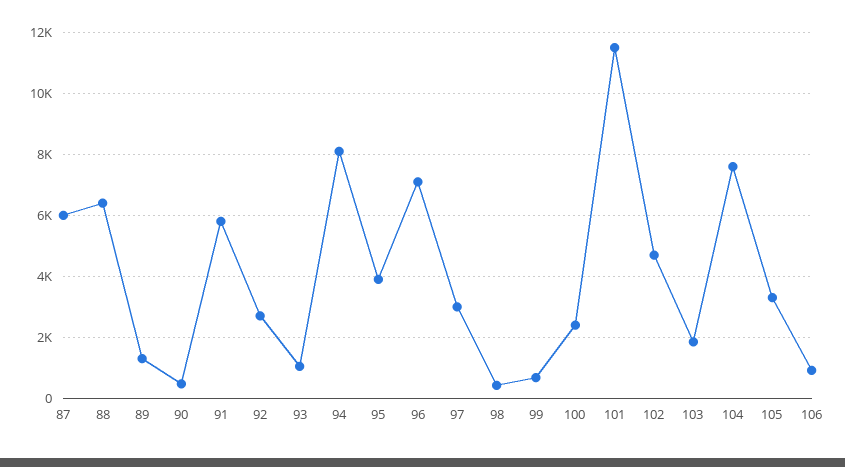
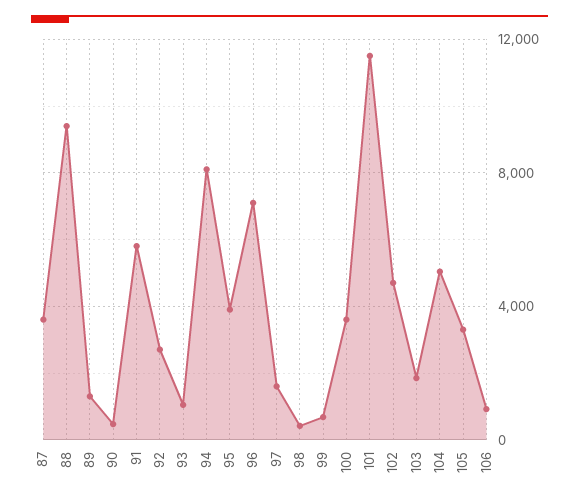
  {
-   "87": 6000,
+   "87": 3500,
-   "88": 6400,
+   "88": 9500,
    "89": 1400,
    "90": 400,
    "91": 5800,
    "92": 2800,
    "93": 1000,
    "94": 8200,
    "95": 4000,
    "96": 7200,
-   "97": 3000,
+   "97": 1500,
    "98": 400,
    "99": 600,
-   "100": 2400,
+   "100": 3500,
    "101": 11600,
    "102": 4800,
    "103": 1800,
-   "104": 7600,
+   "104": 5000,
    "105": 3400,
    "106": 1000
  }

